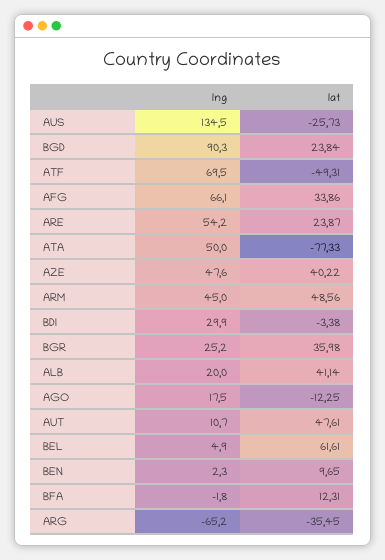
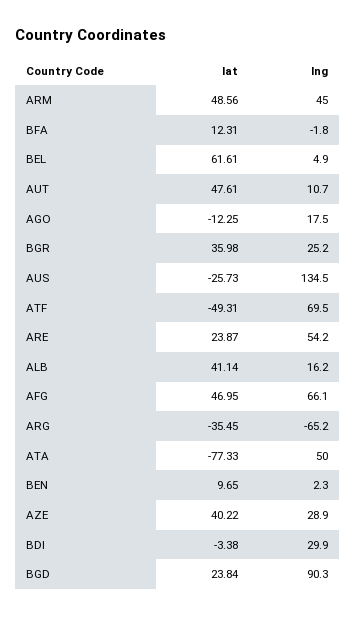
  {
    "lng": {
      "AUS": 134.5,
      "BGD": 90.3,
      "ATF": 69.5,
      "AFG": 66.1,
      "ARE": 54.2,
      "ATA": 50,
-     "AZE": 47.6,
+     "AZE": 28.9,
      "ARM": 45,
      "BDI": 29.9,
      "BGR": 25.2,
-     "ALB": 20,
+     "ALB": 16.2,
      "AGO": 17.5,
      "AUT": 10.7,
      "BEL": 4.9,
      "BEN": 2.3,
      "BFA": -1.8,
      "ARG": -65.2
    },
    "lat": {
      "AUS": -25.73,
      "BGD": 23.84,
      "ATF": -49.31,
-     "AFG": 33.86,
+     "AFG": 46.95,
      "ARE": 23.87,
      "ATA": -77.33,
      "AZE": 40.22,
      "ARM": 48.56,
      "BDI": -3.38,
      "BGR": 35.98,
      "ALB": 41.14,
      "AGO": -12.25,
      "AUT": 47.61,
      "BEL": 61.61,
      "BEN": 9.65,
      "BFA": 12.31,
      "ARG": -35.45
    }
  }

